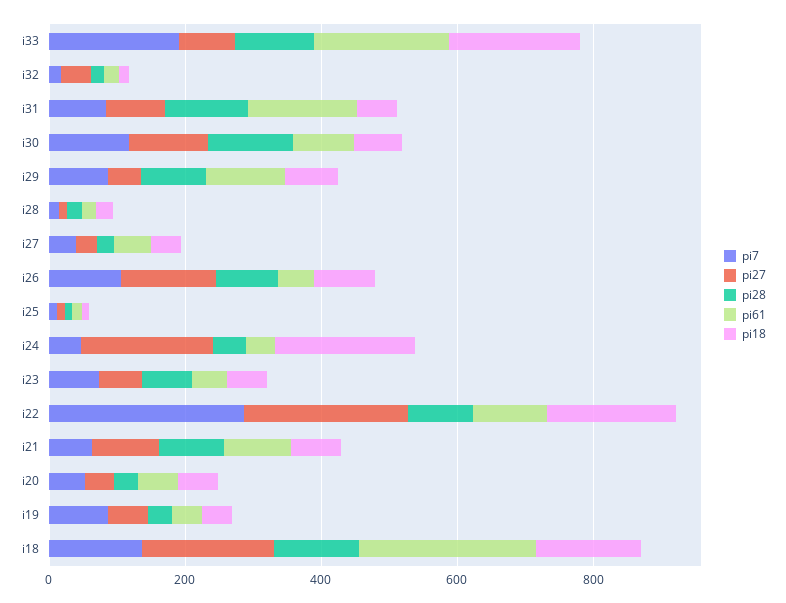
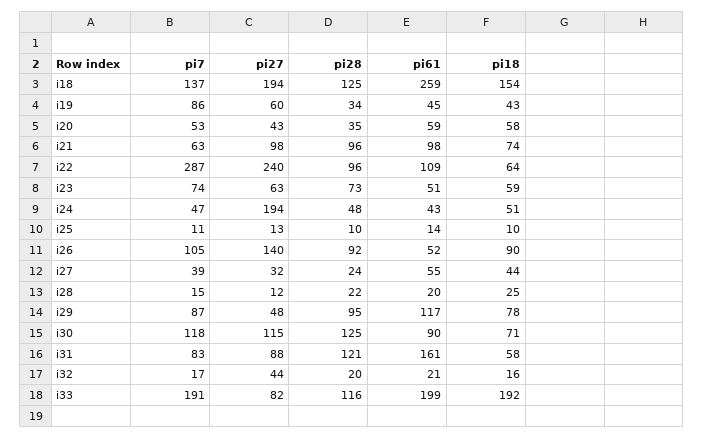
  {
    "pi7": {
      "i33": 191,
      "i32": 17,
      "i31": 83,
      "i30": 118,
      "i29": 87,
      "i28": 15,
      "i27": 39,
      "i26": 105,
      "i25": 11,
      "i24": 47,
      "i23": 74,
      "i22": 287,
      "i21": 63,
      "i20": 53,
      "i19": 86,
      "i18": 137
    },
    "pi27": {
      "i33": 82,
      "i32": 44,
      "i31": 88,
      "i30": 115,
      "i29": 48,
      "i28": 12,
      "i27": 32,
      "i26": 140,
      "i25": 13,
      "i24": 194,
      "i23": 63,
      "i22": 240,
      "i21": 98,
      "i20": 43,
      "i19": 60,
      "i18": 194
    },
    "pi28": {
      "i33": 116,
      "i32": 20,
      "i31": 121,
      "i30": 125,
      "i29": 95,
      "i28": 22,
      "i27": 24,
      "i26": 92,
      "i25": 10,
      "i24": 48,
      "i23": 73,
      "i22": 96,
      "i21": 96,
      "i20": 35,
      "i19": 34,
      "i18": 125
    },
    "pi61": {
      "i33": 199,
      "i32": 21,
      "i31": 161,
      "i30": 90,
      "i29": 117,
      "i28": 20,
      "i27": 55,
      "i26": 52,
      "i25": 14,
      "i24": 43,
      "i23": 51,
      "i22": 109,
      "i21": 98,
      "i20": 59,
      "i19": 45,
      "i18": 259
    },
    "pi18": {
      "i33": 192,
      "i32": 16,
      "i31": 58,
      "i30": 71,
      "i29": 78,
      "i28": 25,
      "i27": 44,
      "i26": 90,
      "i25": 10,
-     "i24": 200,
+     "i24": 51,
      "i23": 59,
-     "i22": 200,
+     "i22": 64,
      "i21": 74,
      "i20": 58,
      "i19": 43,
      "i18": 154
    }
  }

